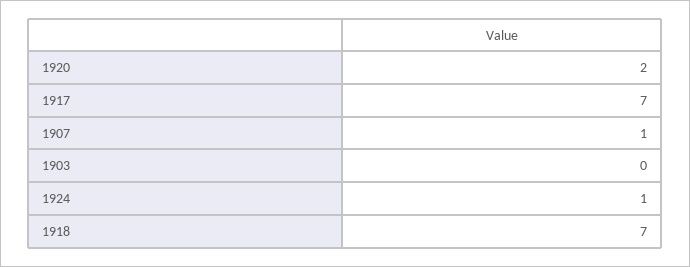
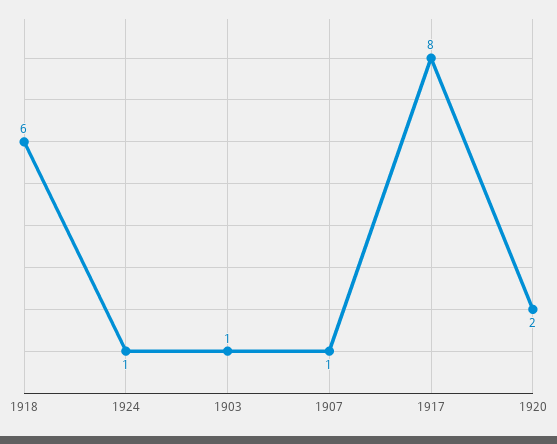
  {
    "1920": 2,
-   "1917": 7,
+   "1917": 8,
    "1907": 1,
-   "1903": 0,
+   "1903": 1,
    "1924": 1,
-   "1918": 7
+   "1918": 6
  }

